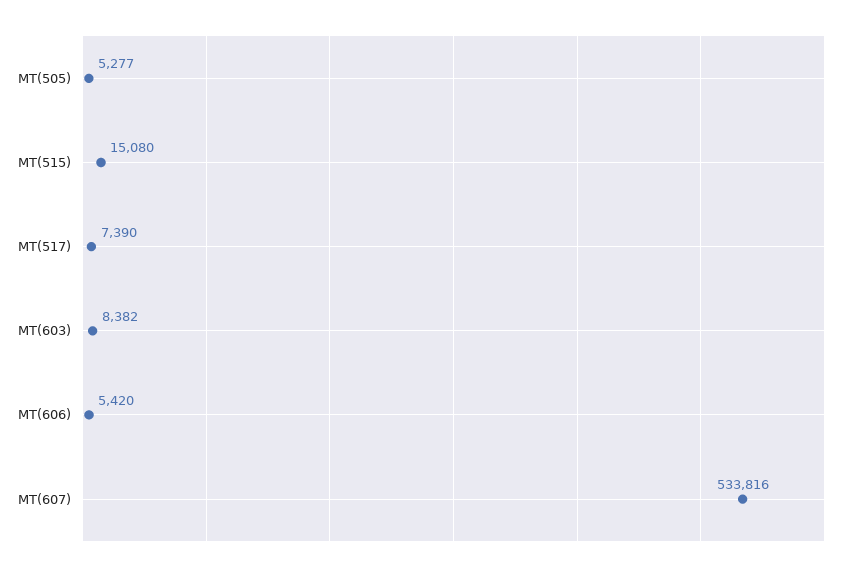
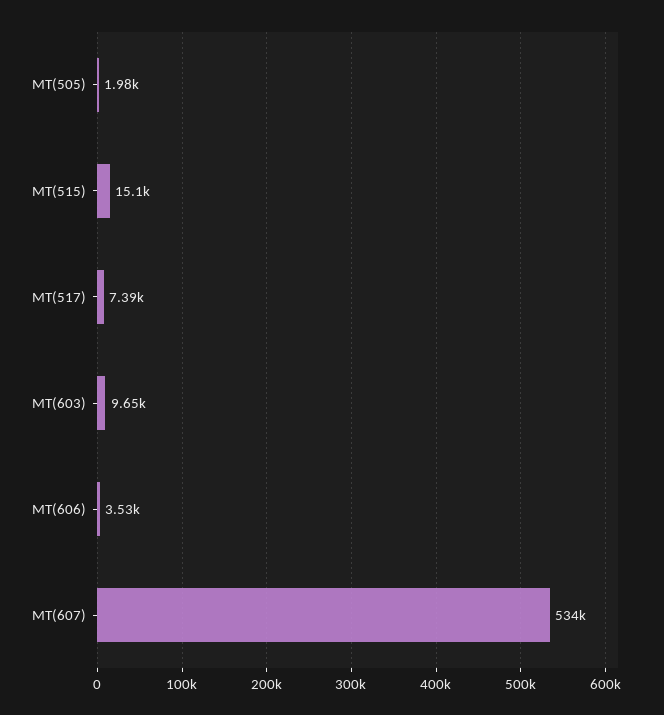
  {
-   "MT(505)": 5277,
+   "MT(505)": 1980,
    "MT(515)": 15080,
    "MT(517)": 7390,
-   "MT(603)": 8382,
+   "MT(603)": 9650,
-   "MT(606)": 5420,
+   "MT(606)": 3530,
    "MT(607)": 533816
  }

